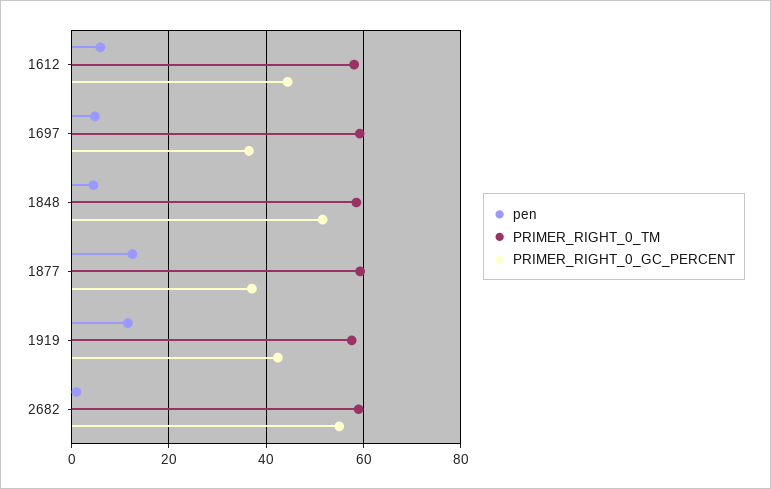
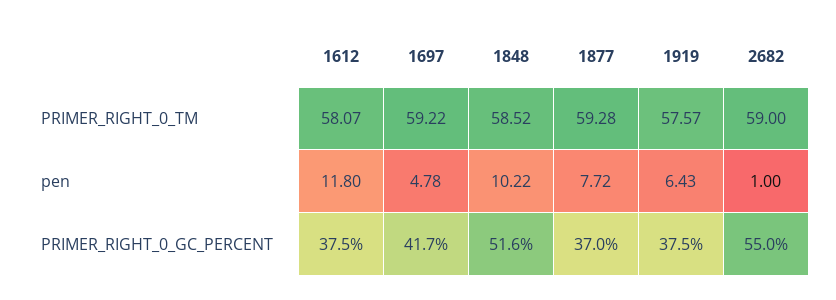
  {
    "pen": {
-     "1612": 6,
+     "1612": 11.8,
      "1697": 4.78,
-     "1848": 4,
+     "1848": 10.22,
-     "1877": 12,
+     "1877": 7.72,
-     "1919": 12,
+     "1919": 6.43,
      "2682": 1
    },
    "PRIMER_RIGHT_0_TM": {
      "1612": 58.07,
      "1697": 59.22,
      "1848": 58.52,
      "1877": 59.28,
      "1919": 57.57,
      "2682": 59
    },
    "PRIMER_RIGHT_0_GC_PERCENT": {
-     "1612": 44,
+     "1612": 37.5,
-     "1697": 36,
+     "1697": 41.7,
      "1848": 51.6,
      "1877": 37,
-     "1919": 42,
+     "1919": 37.5,
      "2682": 55
    }
  }

